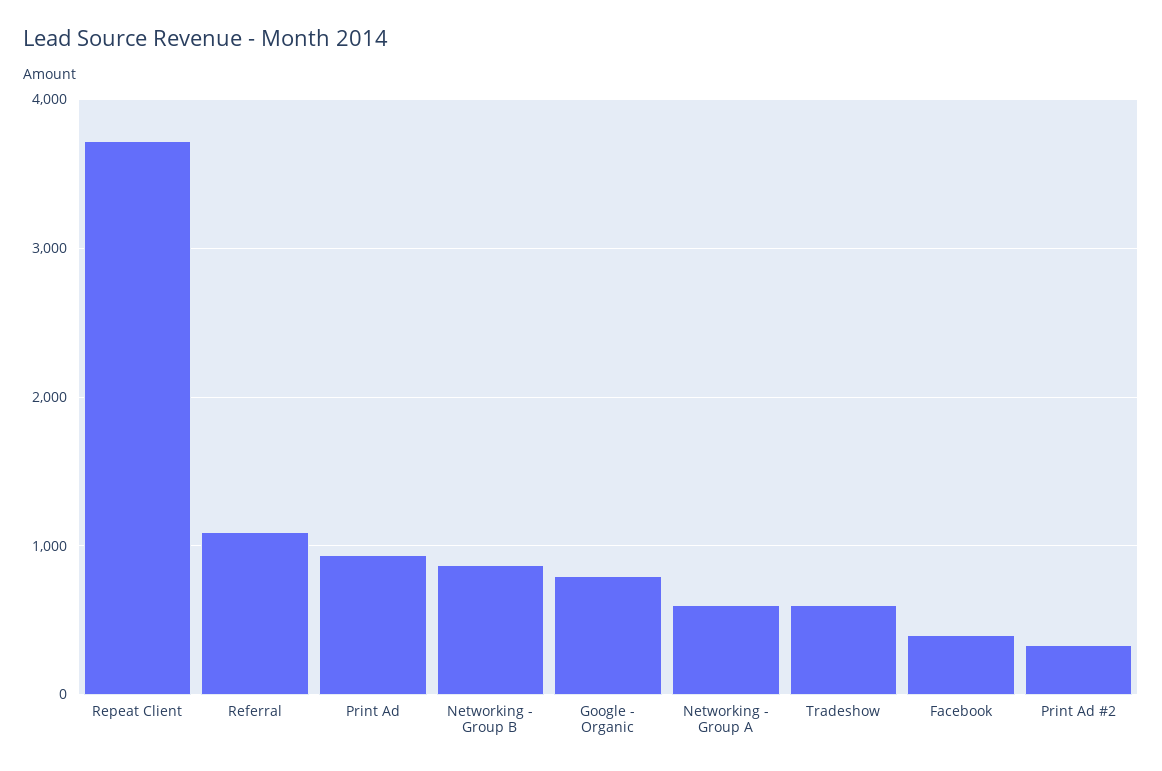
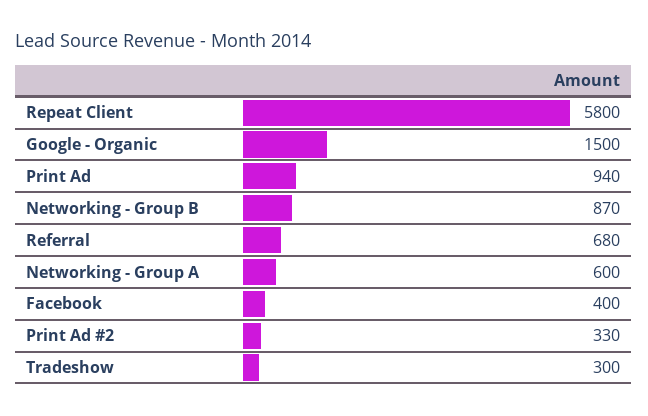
  {
-   "Repeat Client": 3700,
+   "Repeat Client": 5800,
-   "Referral": 1100,
+   "Referral": 680,
    "Print Ad": 940,
    "Networking - Group B": 870,
-   "Google - Organic": 800,
+   "Google - Organic": 1500,
    "Networking - Group A": 600,
-   "Tradeshow": 600,
+   "Tradeshow": 300,
    "Facebook": 400,
    "Print Ad #2": 330
  }

